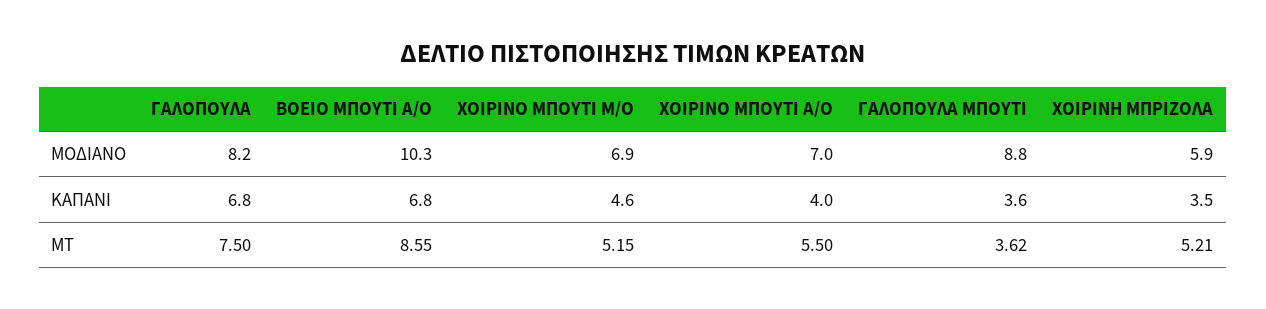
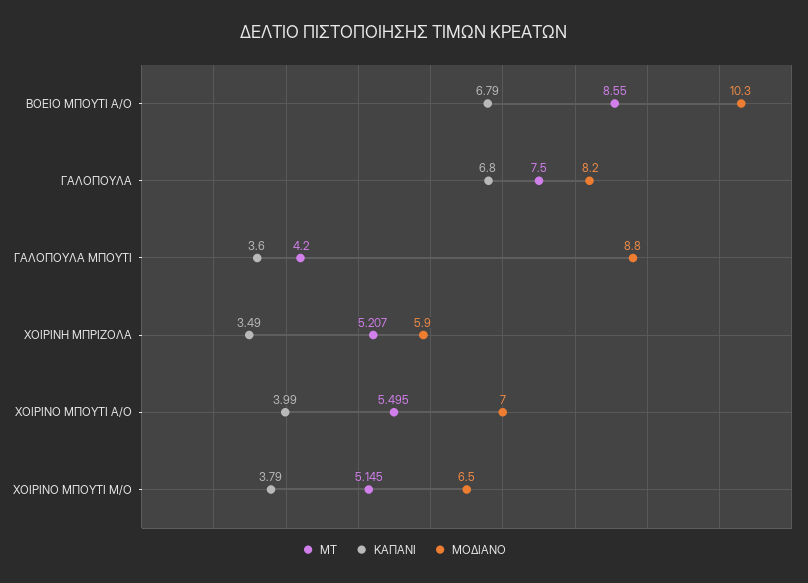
  {
    "ΜΟΔΙΑΝΟ": {
      "ΓΑΛΟΠΟΥΛΑ": 8.2,
      "ΒΟΕΙΟ ΜΠΟΥΤΙ Α/Ο": 10.3,
-     "ΧΟΙΡΙΝΟ ΜΠΟΥΤΙ Μ/Ο": 6.9,
+     "ΧΟΙΡΙΝΟ ΜΠΟΥΤΙ Μ/Ο": 6.5,
      "ΧΟΙΡΙΝΟ ΜΠΟΥΤΙ Α/Ο": 7,
      "ΓΑΛΟΠΟΥΛΑ ΜΠΟΥΤΙ": 8.8,
      "ΧΟΙΡΙΝΗ ΜΠΡΙΖΟΛΑ": 5.9
    },
    "ΚΑΠΑΝΙ": {
      "ΓΑΛΟΠΟΥΛΑ": 6.8,
      "ΒΟΕΙΟ ΜΠΟΥΤΙ Α/Ο": 6.79,
-     "ΧΟΙΡΙΝΟ ΜΠΟΥΤΙ Μ/Ο": 4.6,
+     "ΧΟΙΡΙΝΟ ΜΠΟΥΤΙ Μ/Ο": 3.79,
      "ΧΟΙΡΙΝΟ ΜΠΟΥΤΙ Α/Ο": 3.99,
      "ΓΑΛΟΠΟΥΛΑ ΜΠΟΥΤΙ": 3.6,
      "ΧΟΙΡΙΝΗ ΜΠΡΙΖΟΛΑ": 3.49
    },
    "ΜΤ": {
      "ΓΑΛΟΠΟΥΛΑ": 7.5,
      "ΒΟΕΙΟ ΜΠΟΥΤΙ Α/Ο": 8.55,
      "ΧΟΙΡΙΝΟ ΜΠΟΥΤΙ Μ/Ο": 5.145,
      "ΧΟΙΡΙΝΟ ΜΠΟΥΤΙ Α/Ο": 5.495,
-     "ΓΑΛΟΠΟΥΛΑ ΜΠΟΥΤΙ": 3.62,
+     "ΓΑΛΟΠΟΥΛΑ ΜΠΟΥΤΙ": 4.2,
      "ΧΟΙΡΙΝΗ ΜΠΡΙΖΟΛΑ": 5.207
    }
  }

